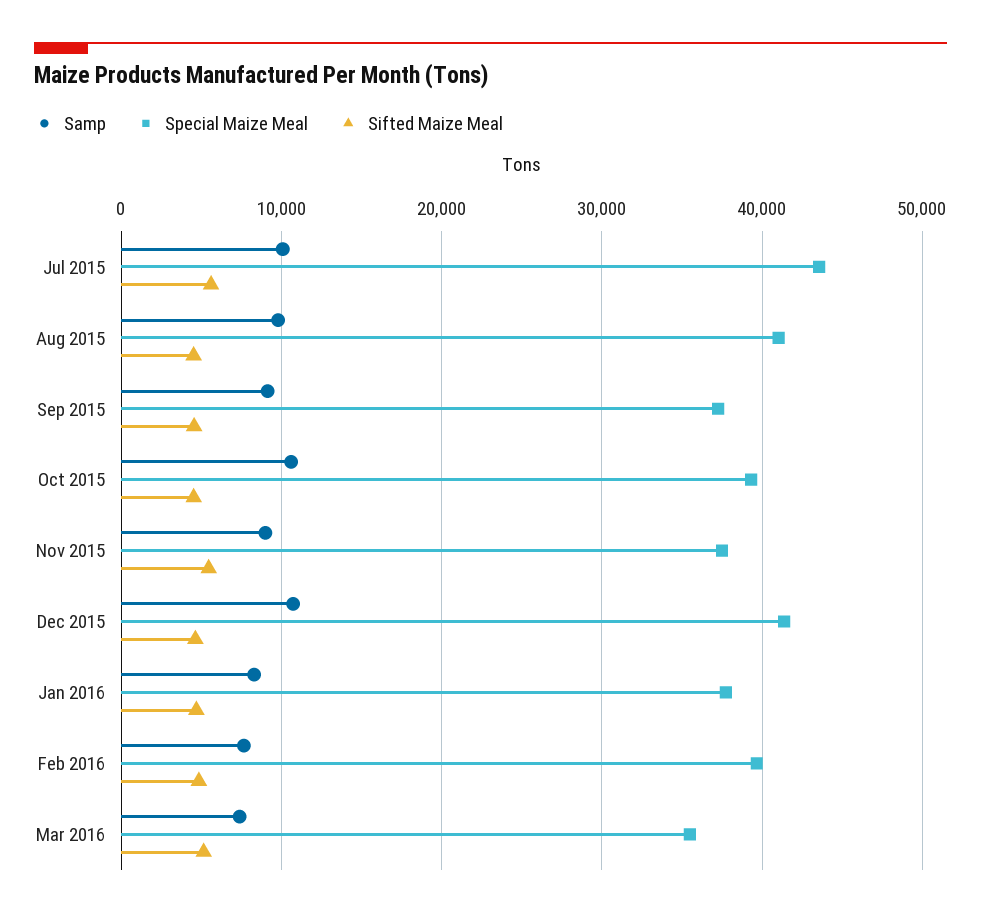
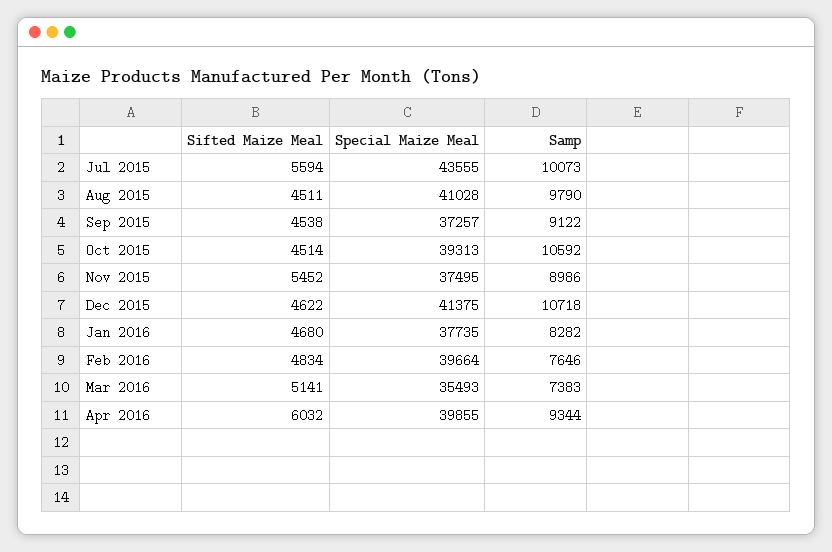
  {
    "Samp": {
      "Jul 2015": 10073,
      "Aug 2015": 9790,
      "Sep 2015": 9122,
      "Oct 2015": 10592,
      "Nov 2015": 8986,
      "Dec 2015": 10718,
      "Jan 2016": 8282,
      "Feb 2016": 7646,
-     "Mar 2016": 7383
+     "Mar 2016": 7383,
+     "Apr 2016": 9344
    },
    "Special Maize Meal": {
      "Jul 2015": 43555,
      "Aug 2015": 41028,
      "Sep 2015": 37257,
      "Oct 2015": 39313,
      "Nov 2015": 37495,
      "Dec 2015": 41375,
      "Jan 2016": 37735,
      "Feb 2016": 39664,
-     "Mar 2016": 35493
+     "Mar 2016": 35493,
+     "Apr 2016": 39855
    },
    "Sifted Maize Meal": {
      "Jul 2015": 5594,
      "Aug 2015": 4511,
      "Sep 2015": 4538,
      "Oct 2015": 4514,
      "Nov 2015": 5452,
      "Dec 2015": 4622,
      "Jan 2016": 4680,
      "Feb 2016": 4834,
-     "Mar 2016": 5141
+     "Mar 2016": 5141,
+     "Apr 2016": 6032
    }
  }

